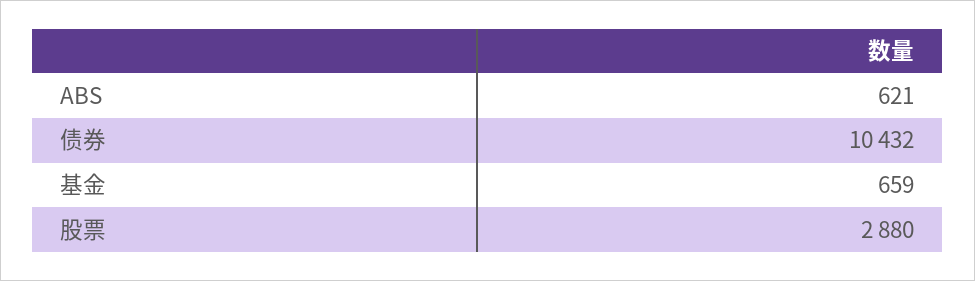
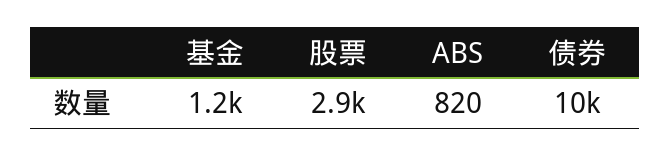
  {
-   "ABS": 621,
+   "ABS": 820,
    "债券": 10432,
-   "基金": 659,
+   "基金": 1200,
    "股票": 2880
  }

